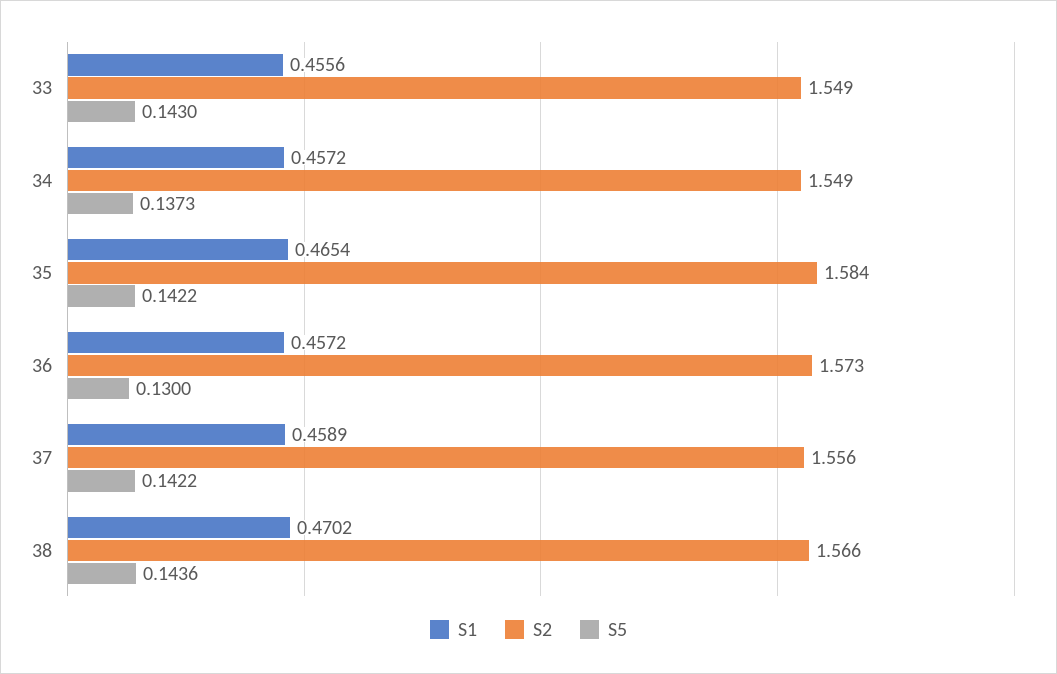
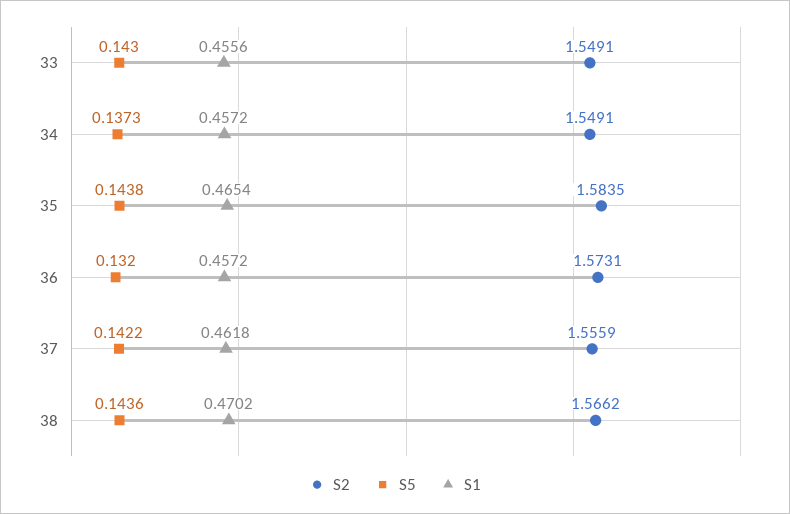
  {
    "S1": {
      "33": 0.4556,
      "34": 0.4572,
      "35": 0.4654,
      "36": 0.4572,
-     "37": 0.4589,
+     "37": 0.4618,
      "38": 0.4702
    },
    "S2": {
      "33": 1.5491,
      "34": 1.5491,
      "35": 1.5835,
      "36": 1.5731,
      "37": 1.5559,
      "38": 1.5662
    },
    "S5": {
      "33": 0.143,
      "34": 0.1373,
-     "35": 0.1422,
+     "35": 0.1438,
-     "36": 0.13,
+     "36": 0.132,
      "37": 0.1422,
      "38": 0.1436
    }
  }

